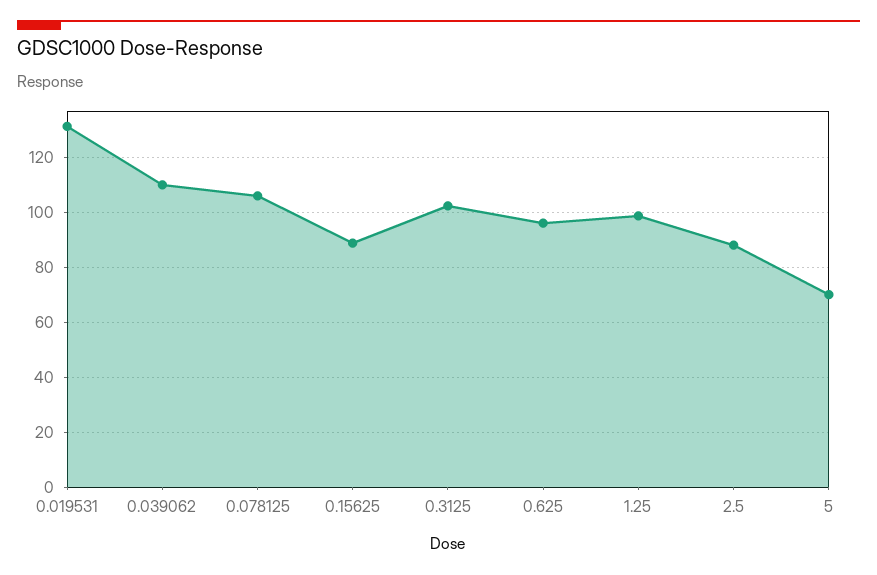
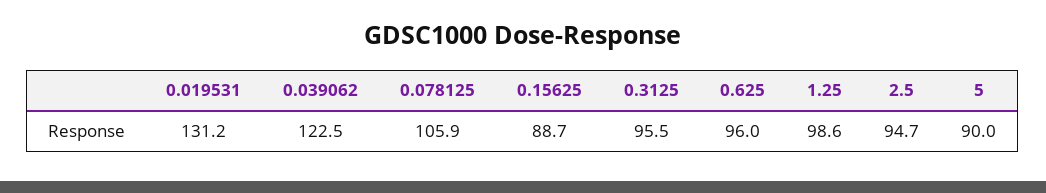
  {
    "0.019531": 131.2,
-   "0.039062": 110,
+   "0.039062": 122.5,
    "0.078125": 105.9,
    "0.15625": 88.7,
-   "0.3125": 102.5,
+   "0.3125": 95.5,
    "0.625": 96,
    "1.25": 98.6,
-   "2.5": 87.5,
+   "2.5": 94.7,
-   "5": 70
+   "5": 90
  }

